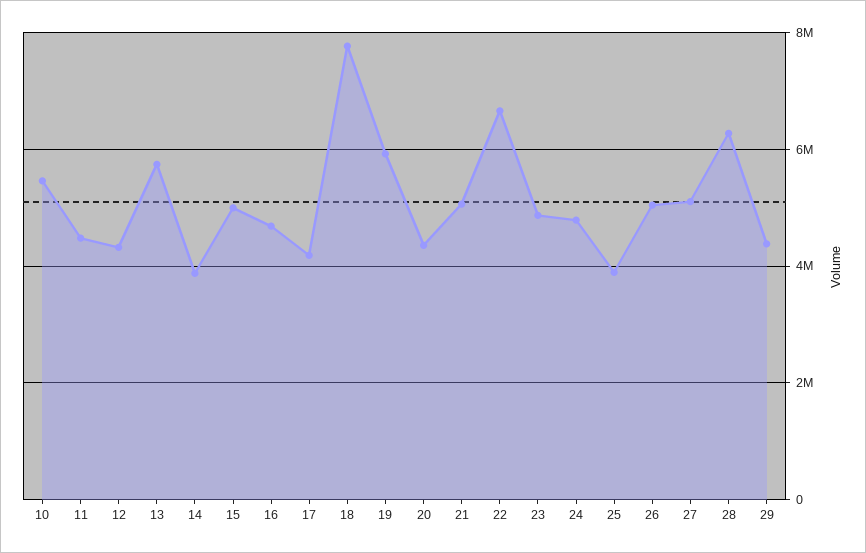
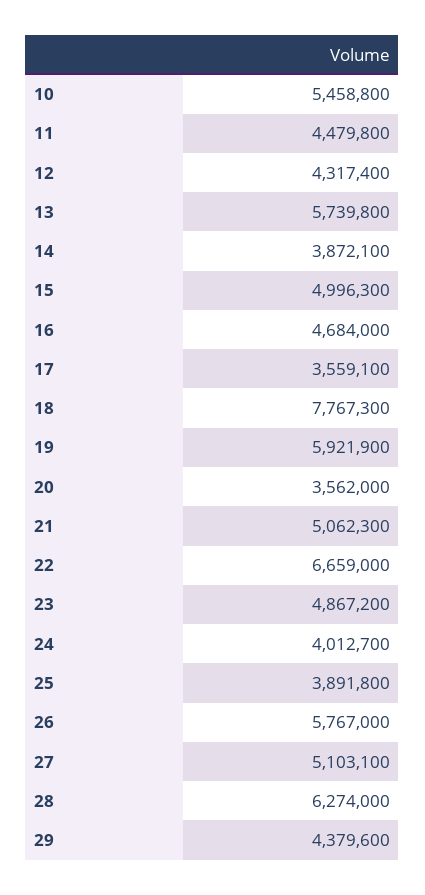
  {
    "10": 5458800,
    "11": 4479800,
    "12": 4317400,
    "13": 5739800,
    "14": 3872100,
    "15": 4996300,
    "16": 4684000,
-   "17": 4200000,
+   "17": 3559100,
    "18": 7767300,
    "19": 5921900,
-   "20": 4400000,
+   "20": 3562000,
    "21": 5062300,
    "22": 6659000,
    "23": 4867200,
-   "24": 4800000,
+   "24": 4012700,
    "25": 3891800,
-   "26": 5000000,
+   "26": 5767000,
    "27": 5103100,
    "28": 6274000,
    "29": 4379600
  }

